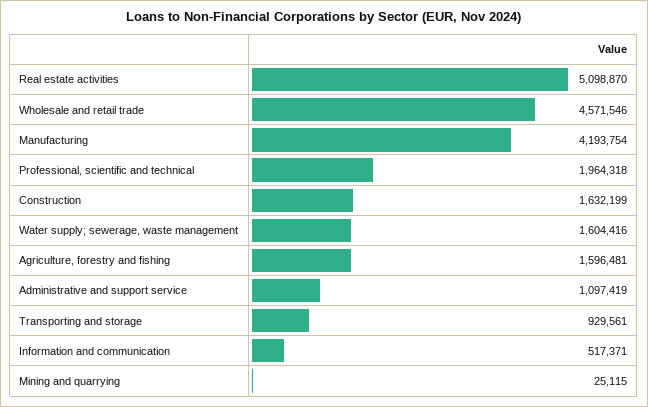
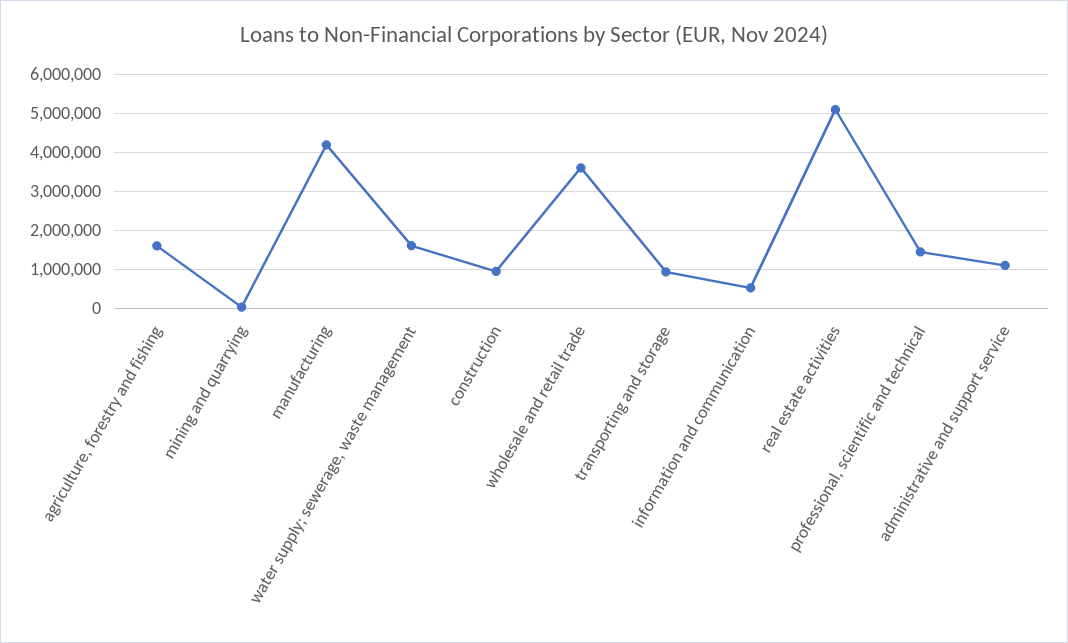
  {
    "Real estate activities": 5098870,
-   "Wholesale and retail trade": 4571546,
+   "Wholesale and retail trade": 3600000,
    "Manufacturing": 4193754,
-   "Professional, scientific and technical": 1964318,
+   "Professional, scientific and technical": 1400000,
-   "Construction": 1632199,
+   "Construction": 1000000,
    "Water supply; sewerage, waste management": 1604416,
    "Agriculture, forestry and fishing": 1596481,
    "Administrative and support service": 1097419,
    "Transporting and storage": 929561,
    "Information and communication": 517371,
    "Mining and quarrying": 25115
  }

